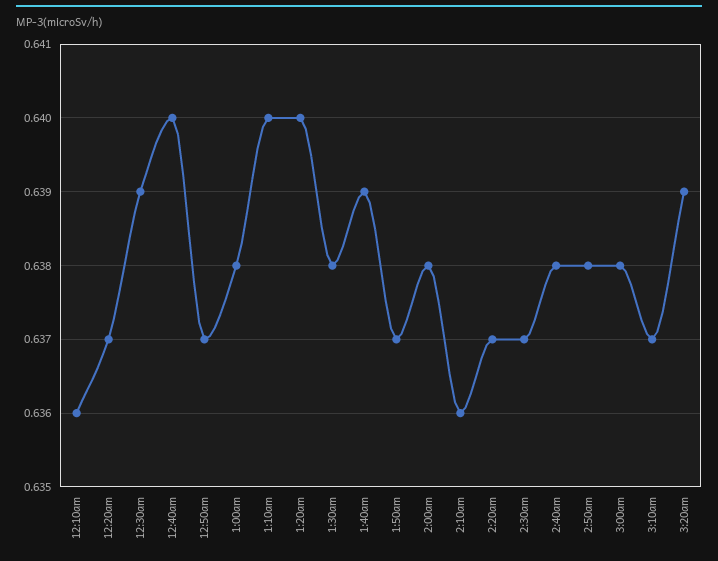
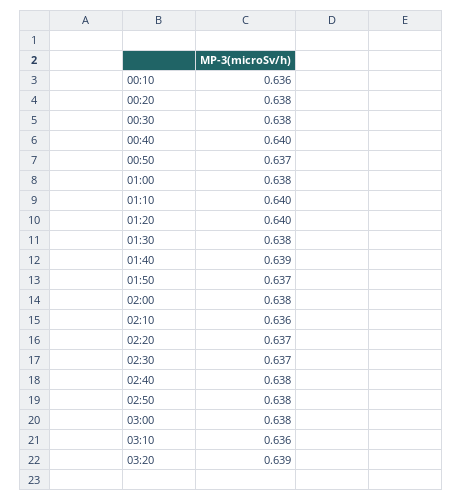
  {
    "12:10am": 0.636,
-   "12:20am": 0.637,
+   "12:20am": 0.638,
-   "12:30am": 0.639,
+   "12:30am": 0.638,
    "12:40am": 0.64,
    "12:50am": 0.637,
    "1:00am": 0.638,
    "1:10am": 0.64,
    "1:20am": 0.64,
    "1:30am": 0.638,
    "1:40am": 0.639,
    "1:50am": 0.637,
    "2:00am": 0.638,
    "2:10am": 0.636,
    "2:20am": 0.637,
    "2:30am": 0.637,
    "2:40am": 0.638,
    "2:50am": 0.638,
    "3:00am": 0.638,
-   "3:10am": 0.637,
+   "3:10am": 0.636,
    "3:20am": 0.639
  }

